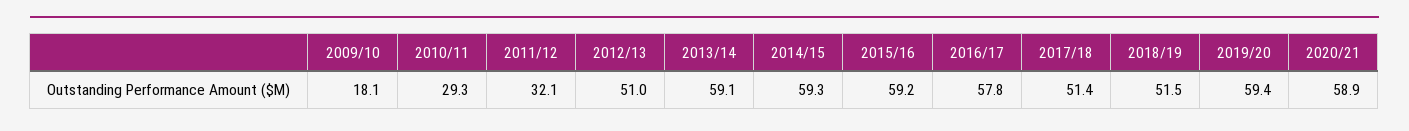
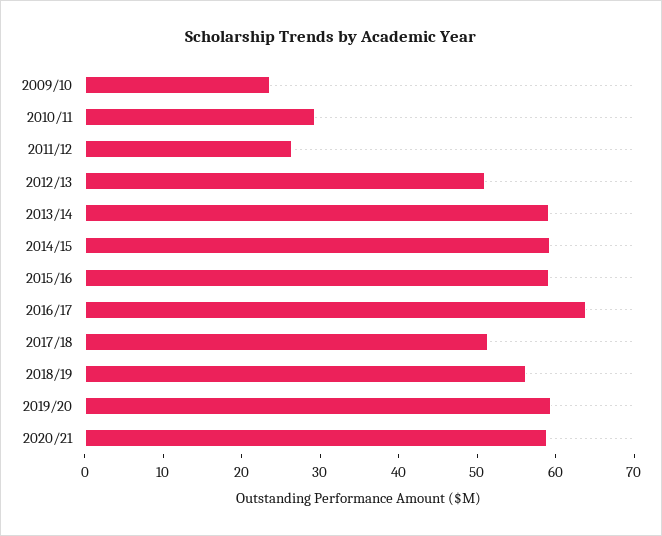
  {
-   "2009/10": 18.1,
+   "2009/10": 24,
    "2010/11": 29.3,
-   "2011/12": 32.1,
+   "2011/12": 26,
    "2012/13": 51,
    "2013/14": 59.1,
    "2014/15": 59.3,
    "2015/16": 59.2,
-   "2016/17": 57.8,
+   "2016/17": 64,
    "2017/18": 51.4,
-   "2018/19": 51.5,
+   "2018/19": 56,
    "2019/20": 59.4,
    "2020/21": 58.9
  }

